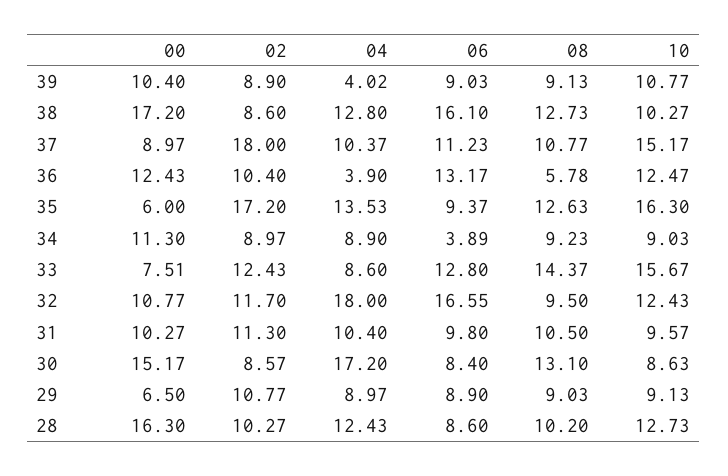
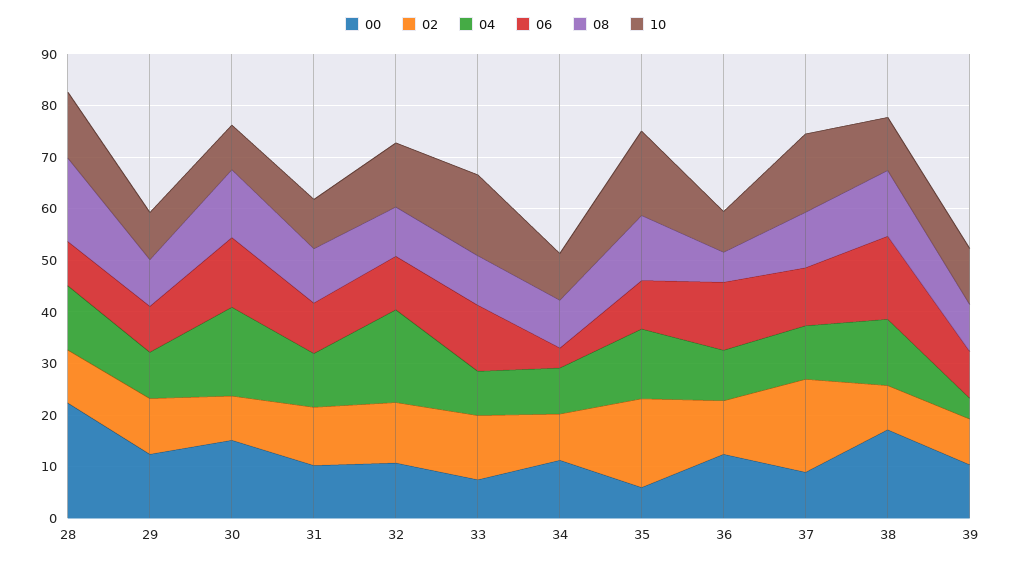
  {
    "00": {
      "39": 10.4,
      "38": 17.2,
      "37": 8.97,
      "36": 12.43,
      "35": 6,
      "34": 11.3,
      "33": 7.51,
      "32": 10.77,
      "31": 10.27,
      "30": 15.17,
-     "29": 6.5,
+     "29": 12,
-     "28": 16.3
+     "28": 22
    },
    "02": {
      "39": 8.9,
      "38": 8.6,
      "37": 18,
      "36": 10.4,
      "35": 17.2,
      "34": 8.97,
      "33": 12.43,
      "32": 11.7,
      "31": 11.3,
      "30": 8.57,
      "29": 10.77,
      "28": 10.27
    },
    "04": {
      "39": 4.02,
      "38": 12.8,
      "37": 10.37,
-     "36": 3.9,
+     "36": 10,
      "35": 13.53,
      "34": 8.9,
      "33": 8.6,
      "32": 18,
      "31": 10.4,
      "30": 17.2,
      "29": 8.97,
      "28": 12.43
    },
    "06": {
      "39": 9.03,
      "38": 16.1,
      "37": 11.23,
      "36": 13.17,
      "35": 9.37,
      "34": 3.89,
      "33": 12.8,
-     "32": 16.55,
+     "32": 10,
      "31": 9.8,
-     "30": 8.4,
+     "30": 14,
      "29": 8.9,
      "28": 8.6
    },
    "08": {
      "39": 9.13,
      "38": 12.73,
      "37": 10.77,
      "36": 5.78,
      "35": 12.63,
      "34": 9.23,
-     "33": 14.37,
+     "33": 10,
      "32": 9.5,
      "31": 10.5,
      "30": 13.1,
      "29": 9.03,
-     "28": 10.2
+     "28": 16
    },
    "10": {
      "39": 10.77,
      "38": 10.27,
      "37": 15.17,
-     "36": 12.47,
+     "36": 8,
      "35": 16.3,
      "34": 9.03,
      "33": 15.67,
      "32": 12.43,
      "31": 9.57,
      "30": 8.63,
      "29": 9.13,
      "28": 12.73
    }
  }

